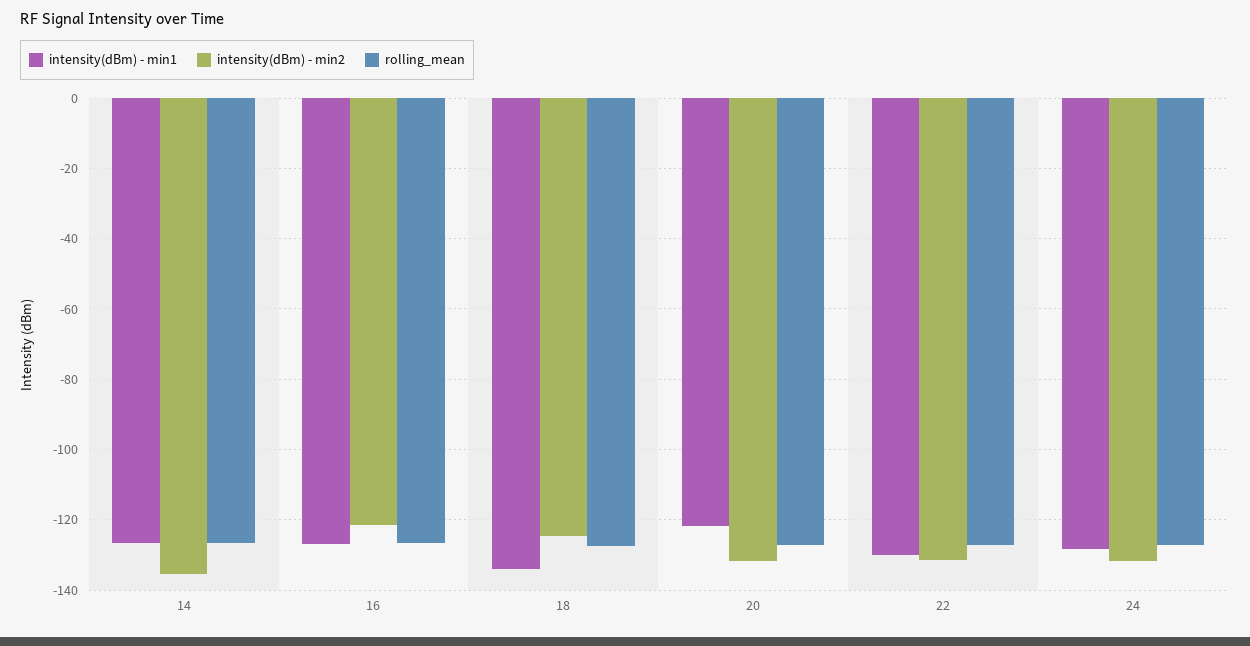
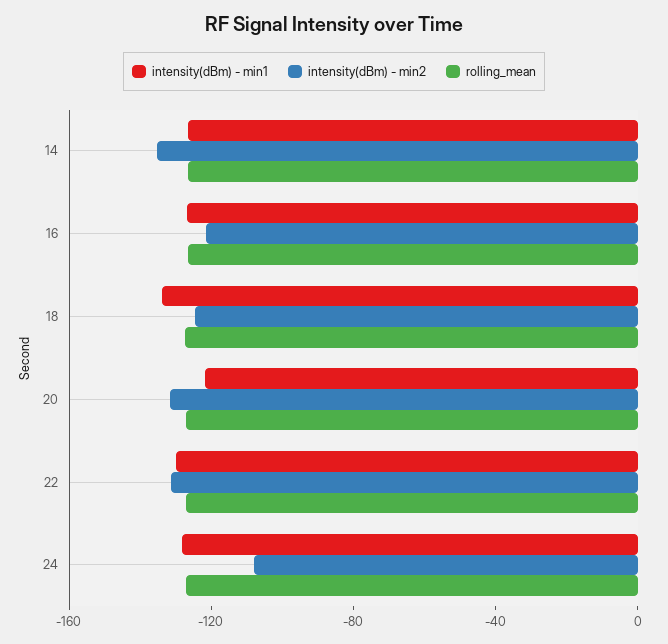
  {
    "intensity(dBm) - min1": {
      "14": -126,
      "16": -126,
      "18": -134,
      "20": -122,
      "22": -130,
      "24": -128
    },
    "intensity(dBm) - min2": {
      "14": -136,
      "16": -122,
      "18": -124,
      "20": -132,
      "22": -132,
-     "24": -132
+     "24": -110
    },
    "rolling_mean": {
      "14": -126,
      "16": -126,
      "18": -128,
      "20": -128,
      "22": -128,
      "24": -128
    }
  }

